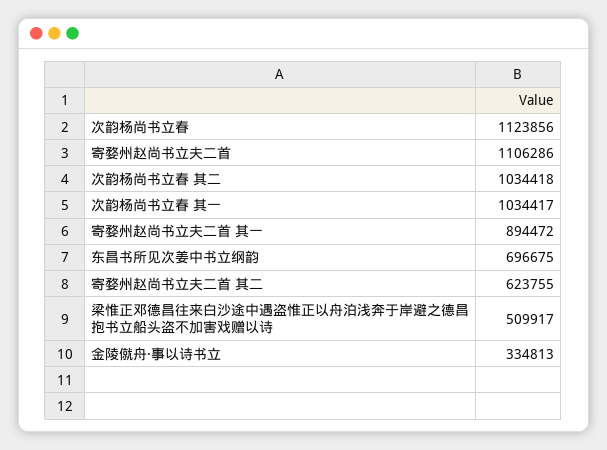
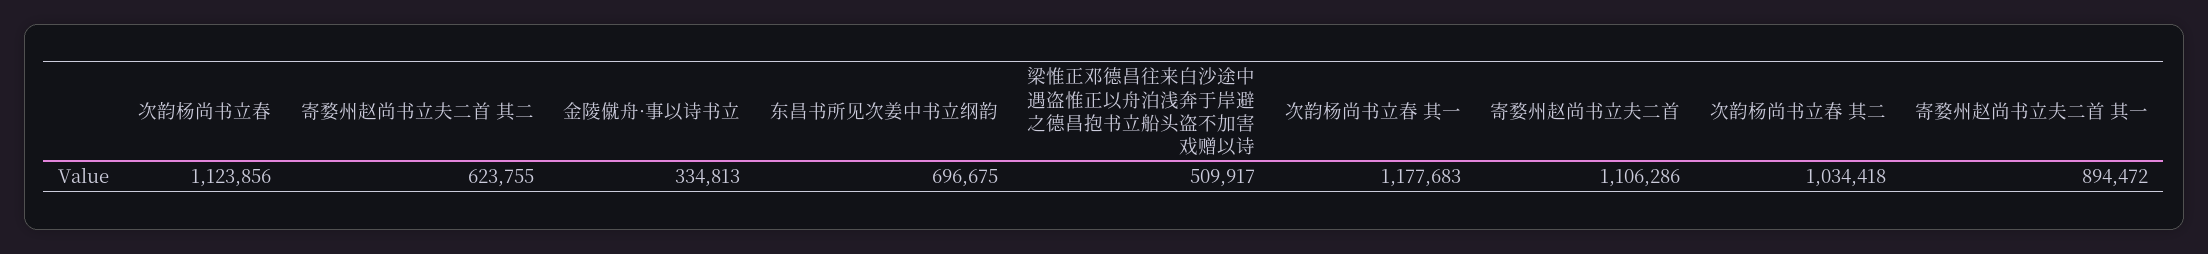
  {
    "次韵杨尚书立春": 1123856,
    "寄婺州赵尚书立夫二首": 1106286,
    "次韵杨尚书立春 其二": 1034418,
-   "次韵杨尚书立春 其一": 1034417,
+   "次韵杨尚书立春 其一": 1177683,
    "寄婺州赵尚书立夫二首 其一": 894472,
    "东昌书所见次姜中书立纲韵": 696675,
    "寄婺州赵尚书立夫二首 其二": 623755,
    "梁惟正邓德昌往来白沙途中遇盗惟正以舟泊浅奔于岸避之德昌抱书立船头盗不加害戏赠以诗": 509917,
    "金陵僦舟·事以诗书立": 334813
  }

